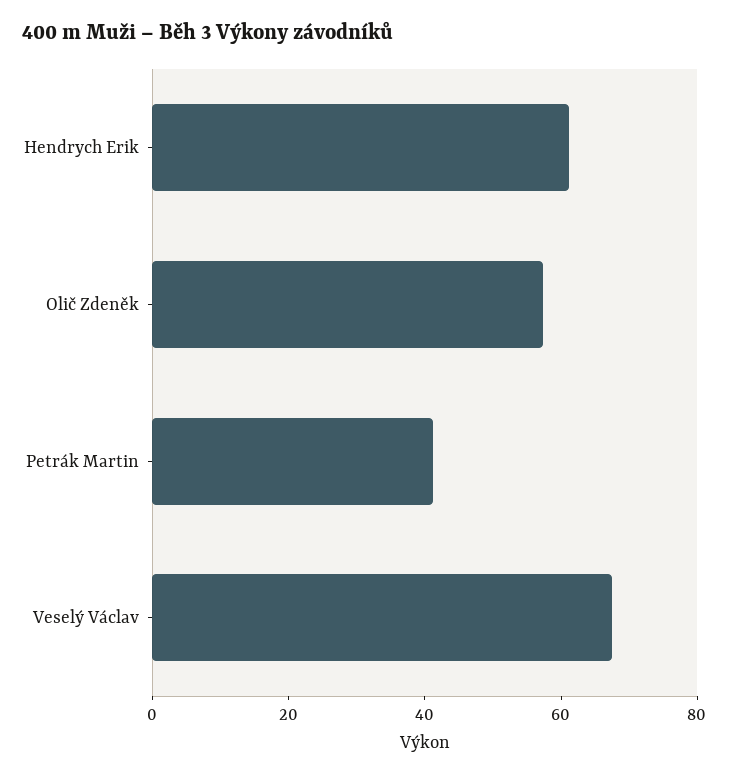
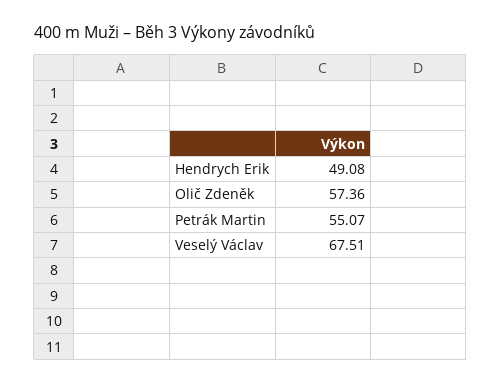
  {
-   "Hendrych Erik": 60,
+   "Hendrych Erik": 49.08,
    "Olič Zdeněk": 57.36,
-   "Petrák Martin": 40,
+   "Petrák Martin": 55.07,
    "Veselý Václav": 67.51
  }

